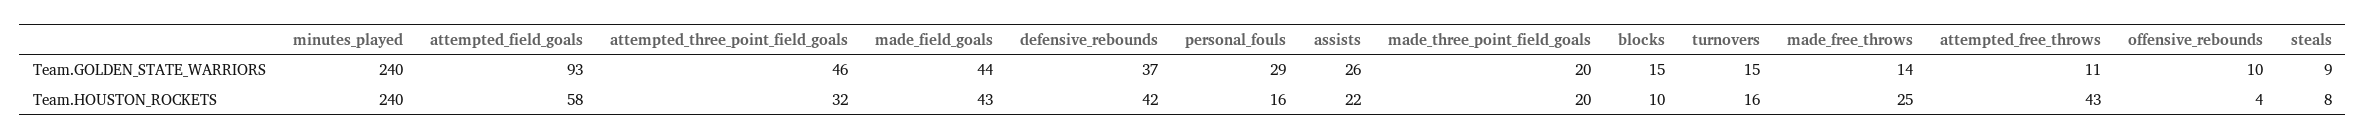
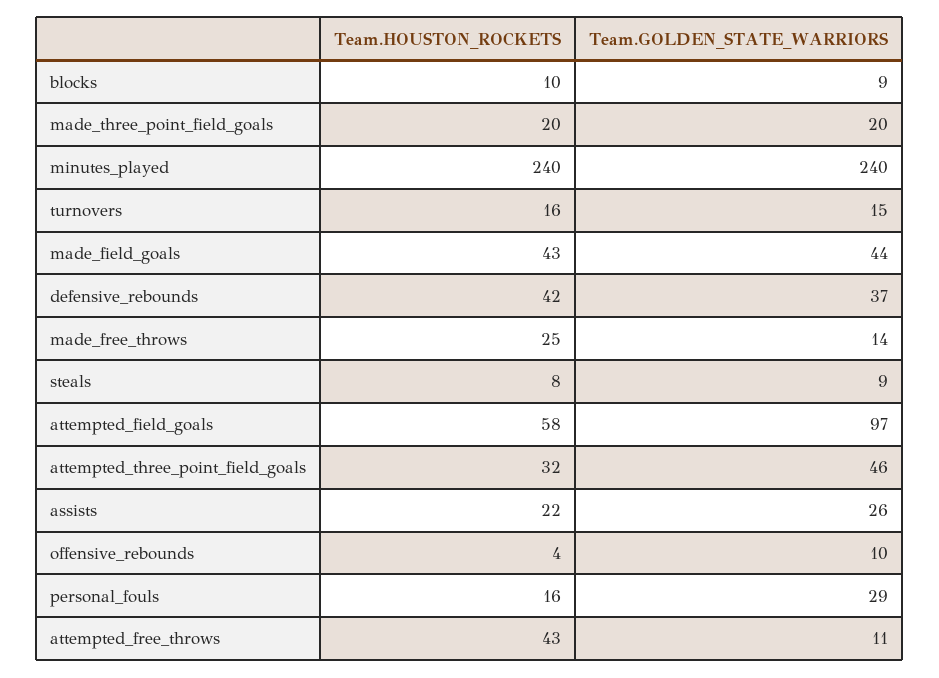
  {
    "minutes_played": {
      "Team.GOLDEN_STATE_WARRIORS": 240,
      "Team.HOUSTON_ROCKETS": 240
    },
    "attempted_field_goals": {
-     "Team.GOLDEN_STATE_WARRIORS": 93,
+     "Team.GOLDEN_STATE_WARRIORS": 97,
      "Team.HOUSTON_ROCKETS": 58
    },
    "attempted_three_point_field_goals": {
      "Team.GOLDEN_STATE_WARRIORS": 46,
      "Team.HOUSTON_ROCKETS": 32
    },
    "made_field_goals": {
      "Team.GOLDEN_STATE_WARRIORS": 44,
      "Team.HOUSTON_ROCKETS": 43
    },
    "defensive_rebounds": {
      "Team.GOLDEN_STATE_WARRIORS": 37,
      "Team.HOUSTON_ROCKETS": 42
    },
    "personal_fouls": {
      "Team.GOLDEN_STATE_WARRIORS": 29,
      "Team.HOUSTON_ROCKETS": 16
    },
    "assists": {
      "Team.GOLDEN_STATE_WARRIORS": 26,
      "Team.HOUSTON_ROCKETS": 22
    },
    "made_three_point_field_goals": {
      "Team.GOLDEN_STATE_WARRIORS": 20,
      "Team.HOUSTON_ROCKETS": 20
    },
    "blocks": {
-     "Team.GOLDEN_STATE_WARRIORS": 15,
+     "Team.GOLDEN_STATE_WARRIORS": 9,
      "Team.HOUSTON_ROCKETS": 10
    },
    "turnovers": {
      "Team.GOLDEN_STATE_WARRIORS": 15,
      "Team.HOUSTON_ROCKETS": 16
    },
    "made_free_throws": {
      "Team.GOLDEN_STATE_WARRIORS": 14,
      "Team.HOUSTON_ROCKETS": 25
    },
    "attempted_free_throws": {
      "Team.GOLDEN_STATE_WARRIORS": 11,
      "Team.HOUSTON_ROCKETS": 43
    },
    "offensive_rebounds": {
      "Team.GOLDEN_STATE_WARRIORS": 10,
      "Team.HOUSTON_ROCKETS": 4
    },
    "steals": {
      "Team.GOLDEN_STATE_WARRIORS": 9,
      "Team.HOUSTON_ROCKETS": 8
    }
  }

